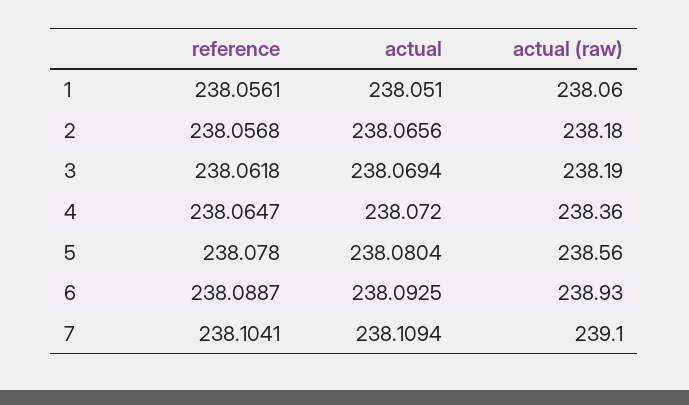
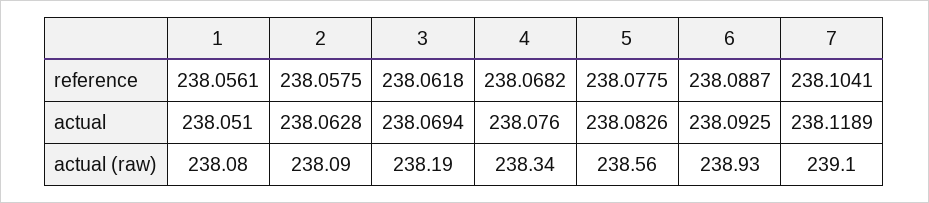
  {
    "reference": {
      "1": 238.0561,
-     "2": 238.0568,
+     "2": 238.0575,
      "3": 238.0618,
-     "4": 238.0647,
+     "4": 238.0682,
-     "5": 238.078,
+     "5": 238.0775,
      "6": 238.0887,
      "7": 238.1041
    },
    "actual": {
      "1": 238.051,
-     "2": 238.0656,
+     "2": 238.0628,
      "3": 238.0694,
-     "4": 238.072,
+     "4": 238.076,
-     "5": 238.0804,
+     "5": 238.0826,
      "6": 238.0925,
-     "7": 238.1094
+     "7": 238.1189
    },
    "actual (raw)": {
-     "1": 238.06,
+     "1": 238.08,
-     "2": 238.18,
+     "2": 238.09,
      "3": 238.19,
-     "4": 238.36,
+     "4": 238.34,
      "5": 238.56,
      "6": 238.93,
      "7": 239.1
    }
  }

